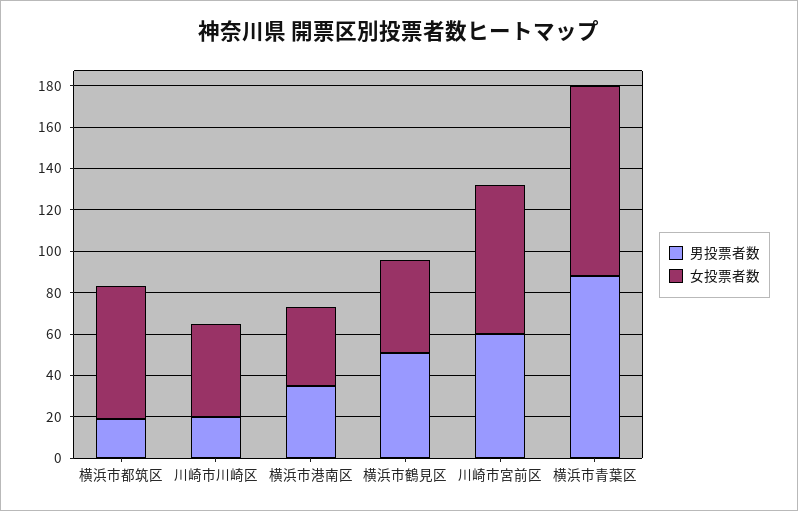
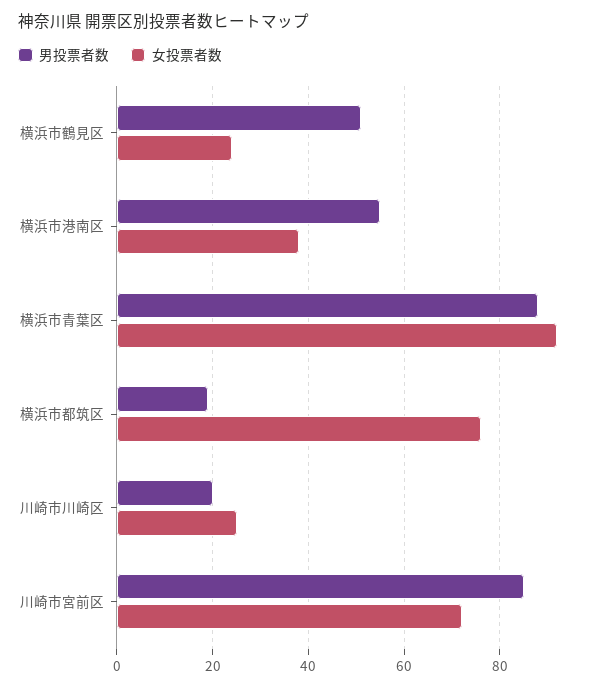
  {
    "男投票者数": {
      "横浜市都筑区": 20,
      "川崎市川崎区": 20,
-     "横浜市港南区": 35,
+     "横浜市港南区": 55,
      "横浜市鶴見区": 50,
-     "川崎市宮前区": 60,
+     "川崎市宮前区": 85,
      "横浜市青葉区": 90
    },
    "女投票者数": {
-     "横浜市都筑区": 65,
+     "横浜市都筑区": 75,
-     "川崎市川崎区": 45,
+     "川崎市川崎区": 25,
      "横浜市港南区": 40,
-     "横浜市鶴見区": 45,
+     "横浜市鶴見区": 25,
      "川崎市宮前区": 70,
      "横浜市青葉区": 90
    }
  }

